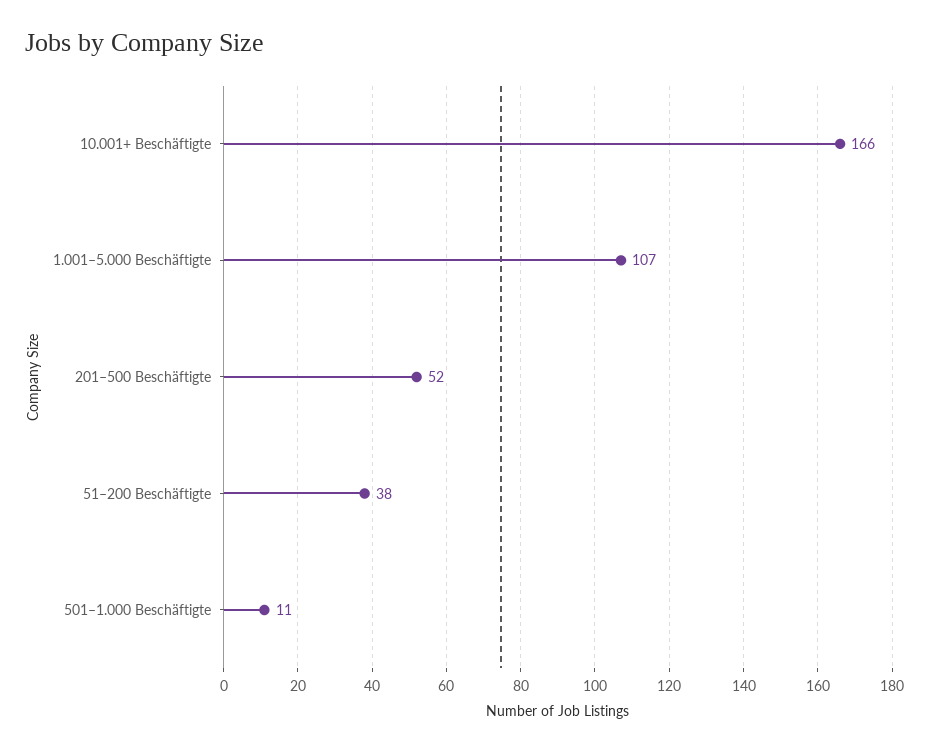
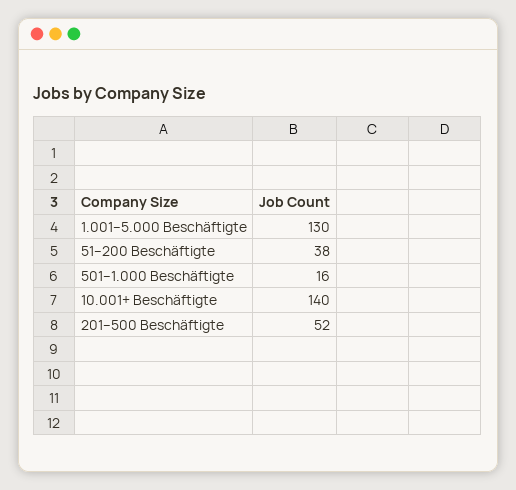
  {
-   "10.001+ Beschäftigte": 166,
+   "10.001+ Beschäftigte": 140,
-   "1.001–5.000 Beschäftigte": 107,
+   "1.001–5.000 Beschäftigte": 130,
    "201–500 Beschäftigte": 52,
    "51–200 Beschäftigte": 38,
-   "501–1.000 Beschäftigte": 11
+   "501–1.000 Beschäftigte": 16
  }

